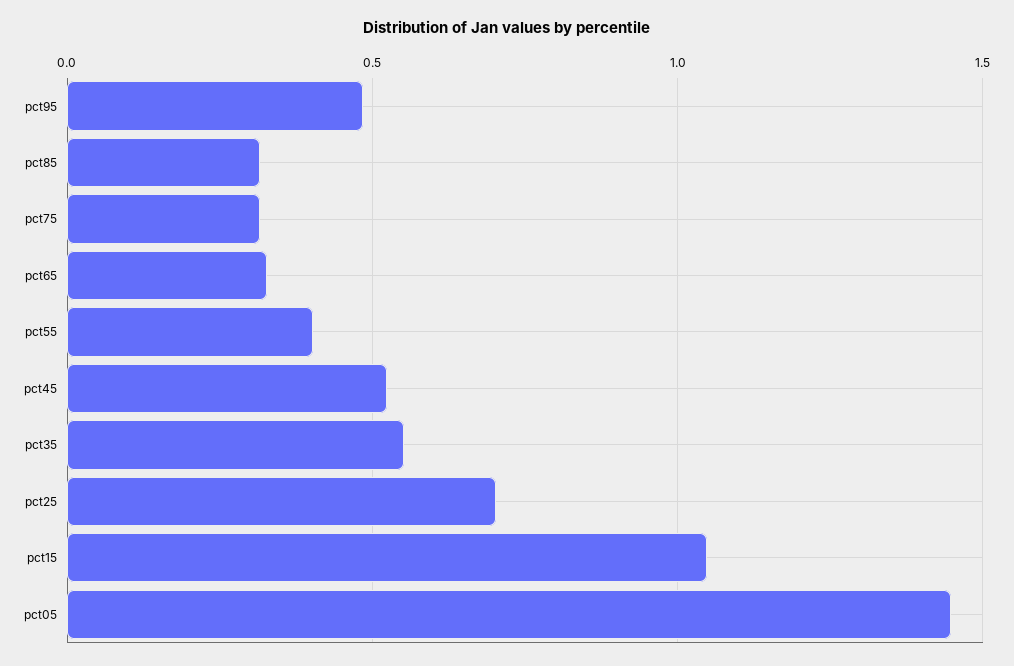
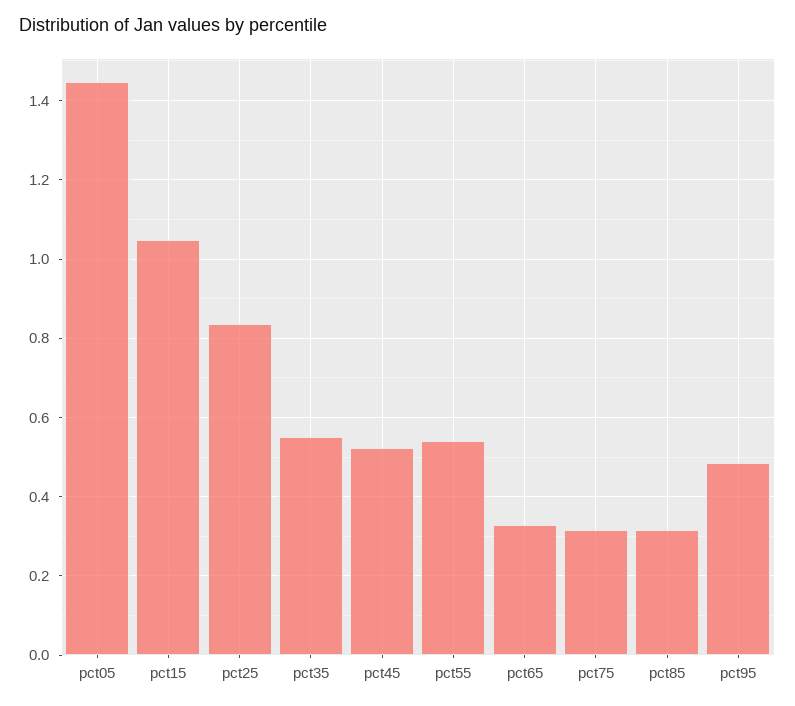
  {
    "pct95": 0.48,
    "pct85": 0.32,
    "pct75": 0.32,
    "pct65": 0.32,
-   "pct55": 0.4,
+   "pct55": 0.54,
    "pct45": 0.52,
    "pct35": 0.56,
-   "pct25": 0.7,
+   "pct25": 0.84,
    "pct15": 1.04,
    "pct05": 1.44
  }

